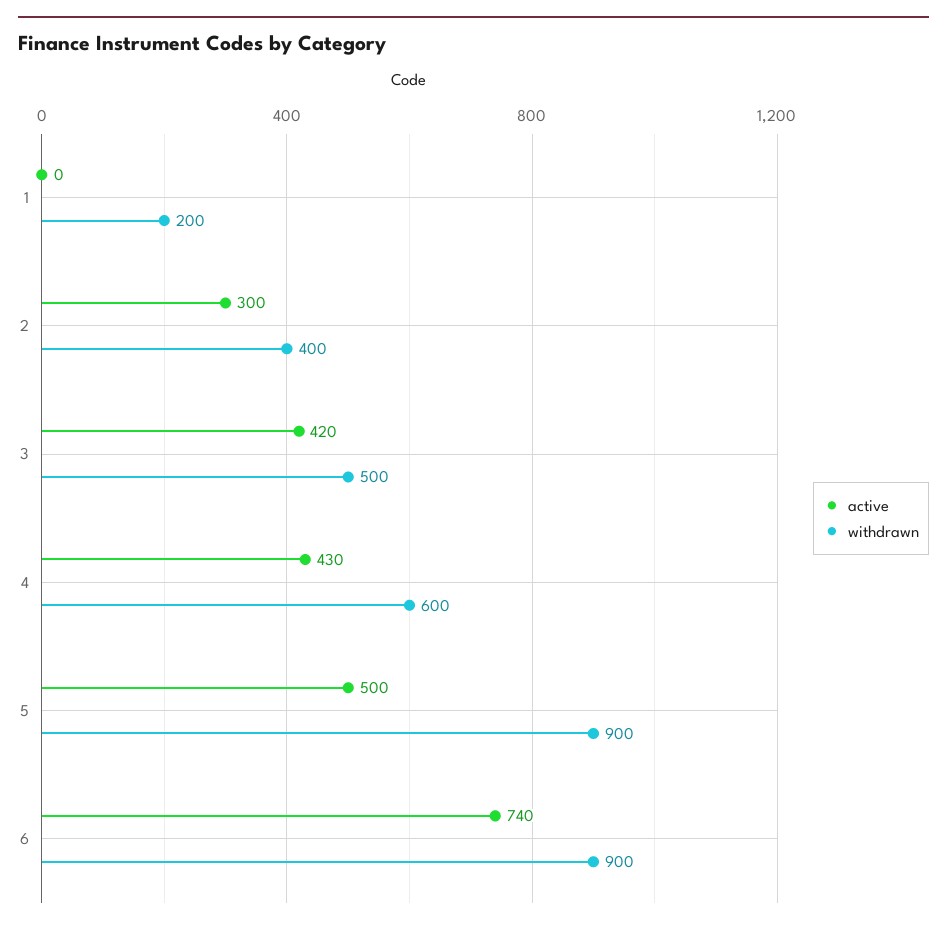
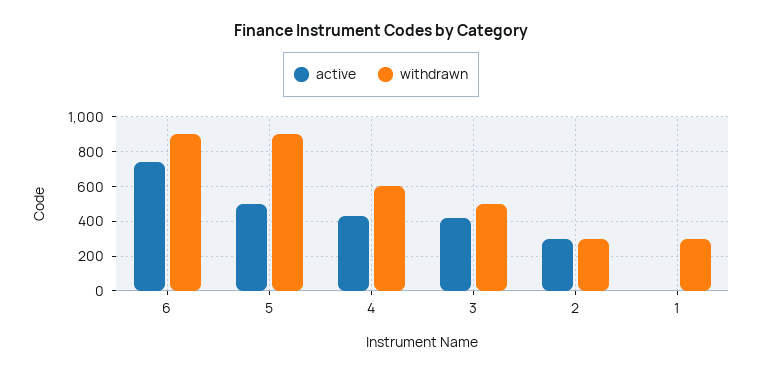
  {
    "active": {
      "1": 0,
      "2": 300,
      "3": 420,
      "4": 430,
      "5": 500,
      "6": 740
    },
    "withdrawn": {
-     "1": 200,
+     "1": 300,
-     "2": 400,
+     "2": 300,
      "3": 500,
      "4": 600,
      "5": 900,
      "6": 900
    }
  }

